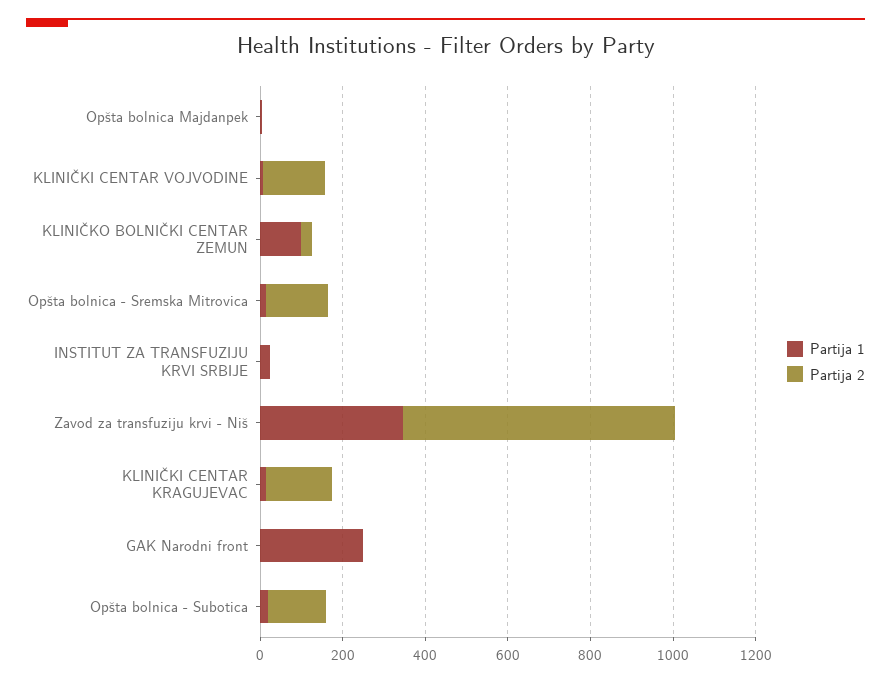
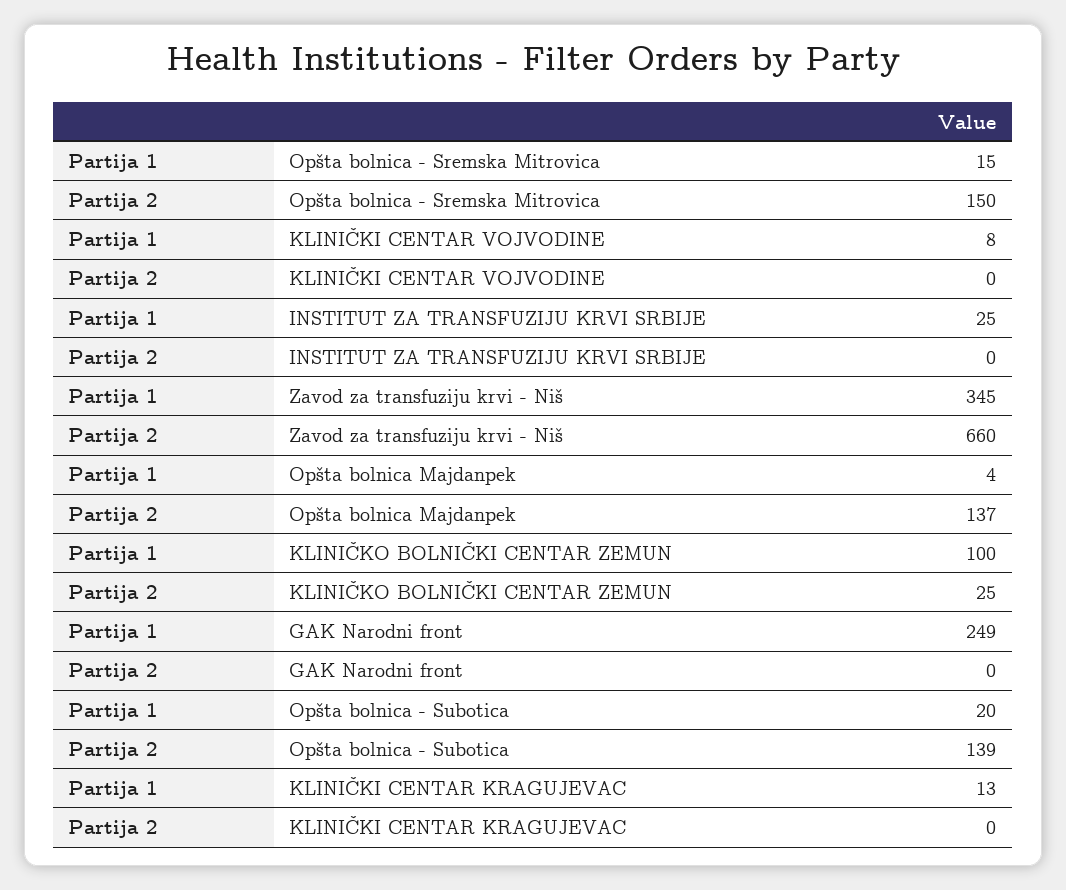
  {
    "Partija 1": {
      "Opšta bolnica Majdanpek": 4,
      "KLINIČKI CENTAR VOJVODINE": 8,
      "KLINIČKO BOLNIČKI CENTAR ZEMUN": 100,
      "Opšta bolnica - Sremska Mitrovica": 15,
      "INSTITUT ZA TRANSFUZIJU KRVI SRBIJE": 25,
      "Zavod za transfuziju krvi - Niš": 345,
      "KLINIČKI CENTAR KRAGUJEVAC": 13,
      "GAK Narodni front": 249,
      "Opšta bolnica - Subotica": 20
    },
    "Partija 2": {
-     "Opšta bolnica Majdanpek": 0,
+     "Opšta bolnica Majdanpek": 137,
-     "KLINIČKI CENTAR VOJVODINE": 150,
+     "KLINIČKI CENTAR VOJVODINE": 0,
      "KLINIČKO BOLNIČKI CENTAR ZEMUN": 25,
      "Opšta bolnica - Sremska Mitrovica": 150,
      "INSTITUT ZA TRANSFUZIJU KRVI SRBIJE": 0,
      "Zavod za transfuziju krvi - Niš": 660,
-     "KLINIČKI CENTAR KRAGUJEVAC": 150,
+     "KLINIČKI CENTAR KRAGUJEVAC": 0,
      "GAK Narodni front": 0,
      "Opšta bolnica - Subotica": 139
    }
  }

